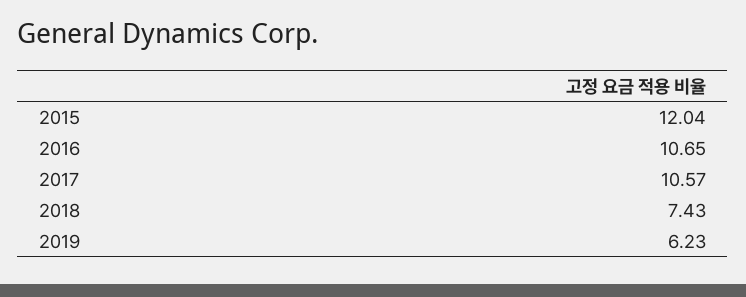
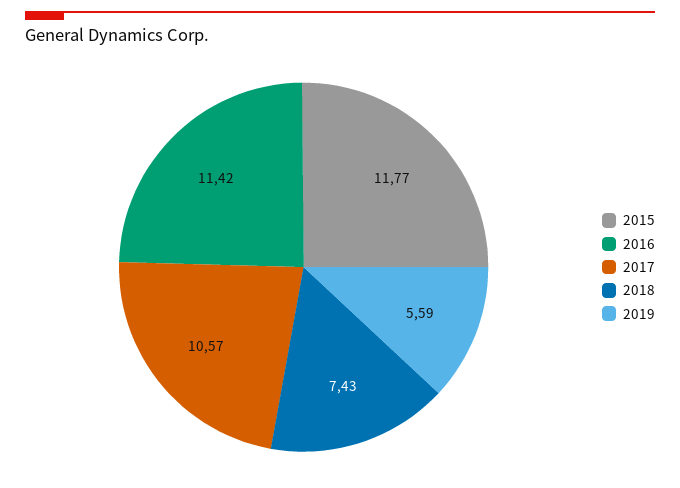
  {
-   "2015": 12.04,
+   "2015": 11.77,
-   "2016": 10.65,
+   "2016": 11.42,
    "2017": 10.57,
    "2018": 7.43,
-   "2019": 6.23
+   "2019": 5.59
  }

